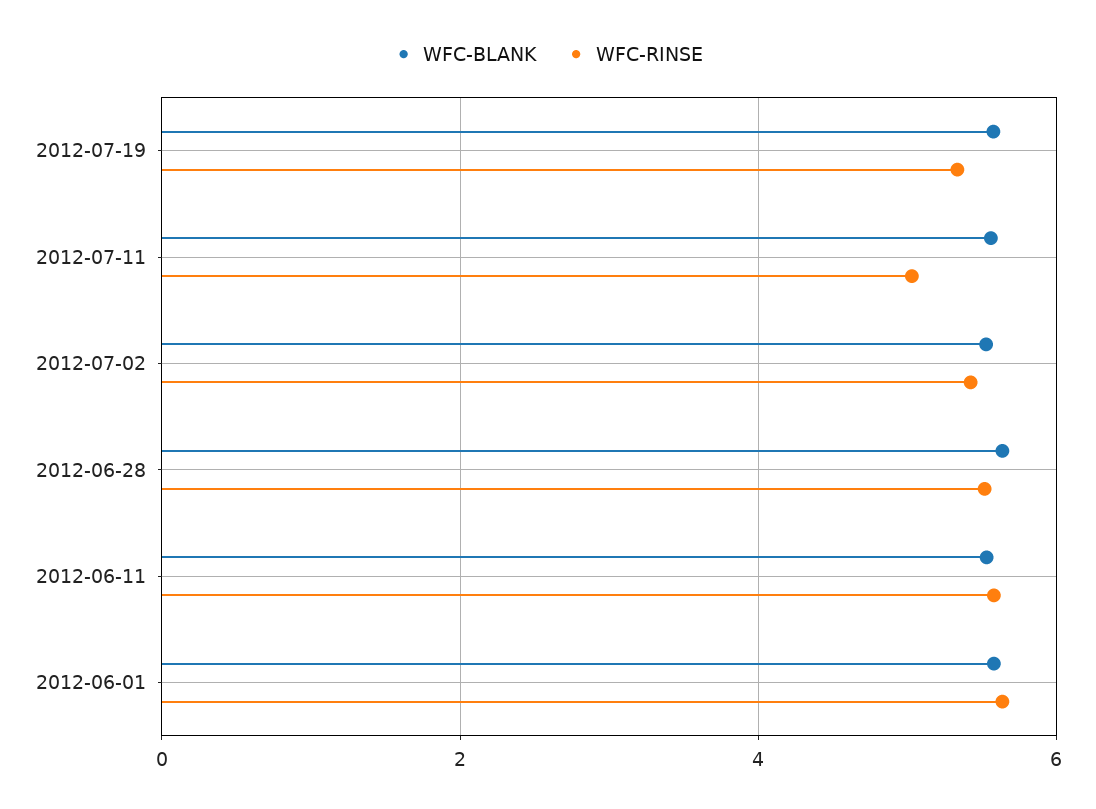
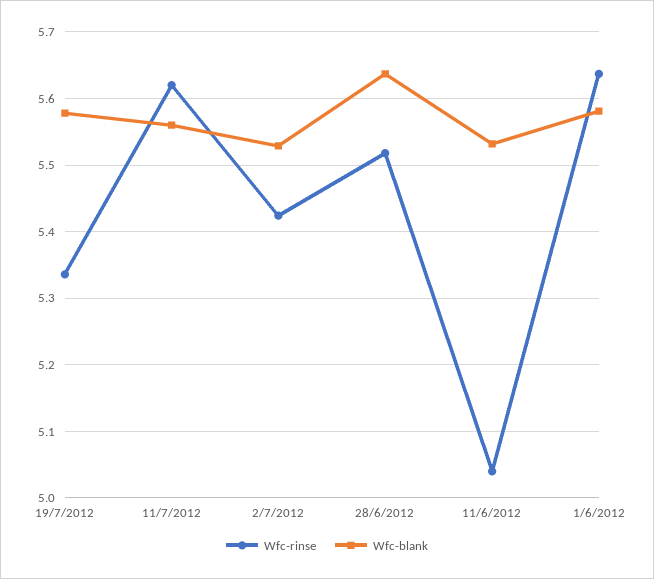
  {
    "WFC-BLANK": {
      "2012-07-19": 5.58,
      "2012-07-11": 5.56,
      "2012-07-02": 5.53,
      "2012-06-28": 5.64,
      "2012-06-11": 5.53,
      "2012-06-01": 5.58
    },
    "WFC-RINSE": {
      "2012-07-19": 5.34,
-     "2012-07-11": 5,
+     "2012-07-11": 5.62,
      "2012-07-02": 5.42,
      "2012-06-28": 5.52,
-     "2012-06-11": 5.6,
+     "2012-06-11": 5.04,
      "2012-06-01": 5.64
    }
  }

